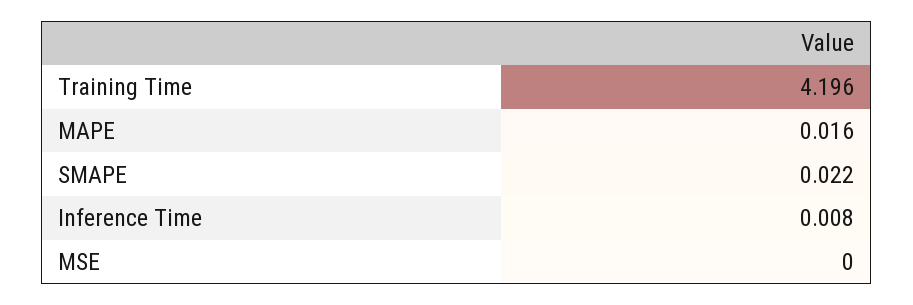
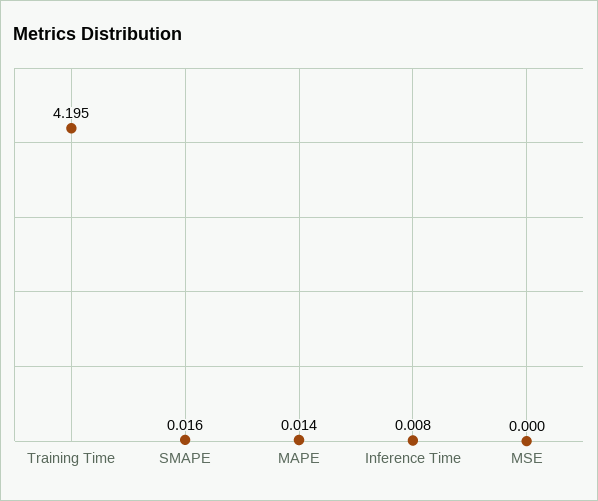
  {
-   "Training Time": 4.196,
+   "Training Time": 4.195,
-   "MAPE": 0.016,
+   "MAPE": 0.014,
-   "SMAPE": 0.022,
+   "SMAPE": 0.016,
    "Inference Time": 0.008,
    "MSE": 0
  }

